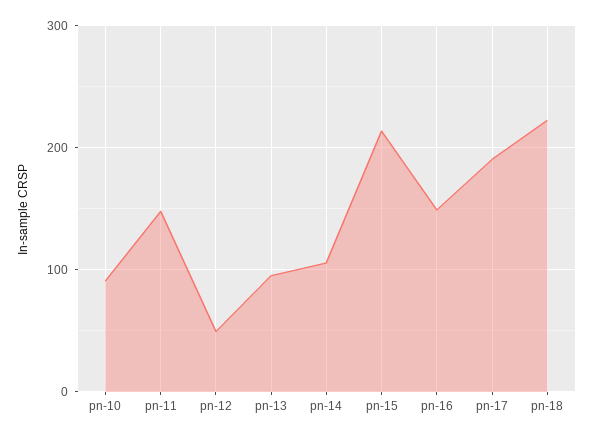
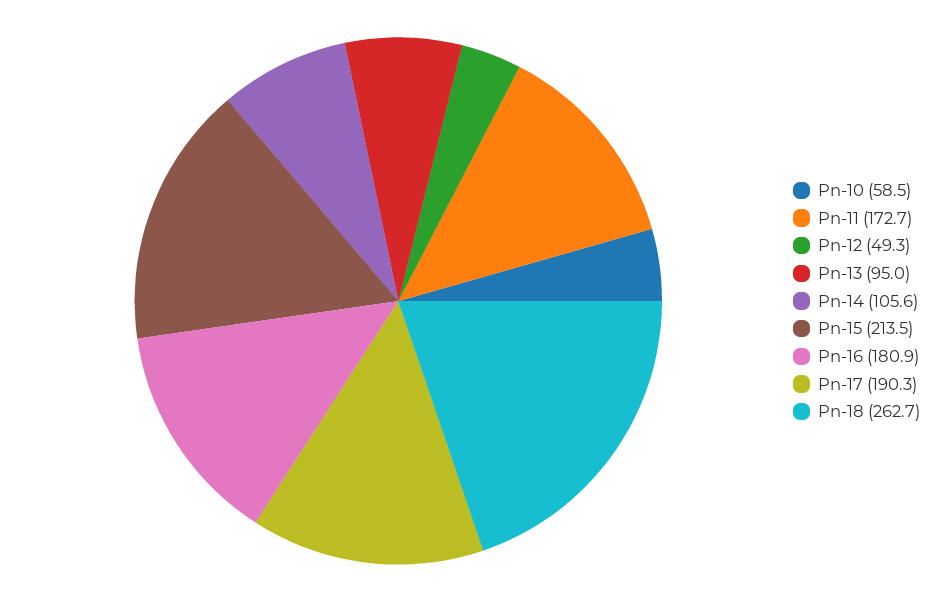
  {
-   "pn-10": 90,
+   "pn-10": 58.5,
-   "pn-11": 150,
+   "pn-11": 172.7,
    "pn-12": 49.3,
    "pn-13": 95,
    "pn-14": 105.6,
    "pn-15": 213.5,
-   "pn-16": 150,
+   "pn-16": 180.9,
    "pn-17": 190.3,
-   "pn-18": 220
+   "pn-18": 262.7
  }

